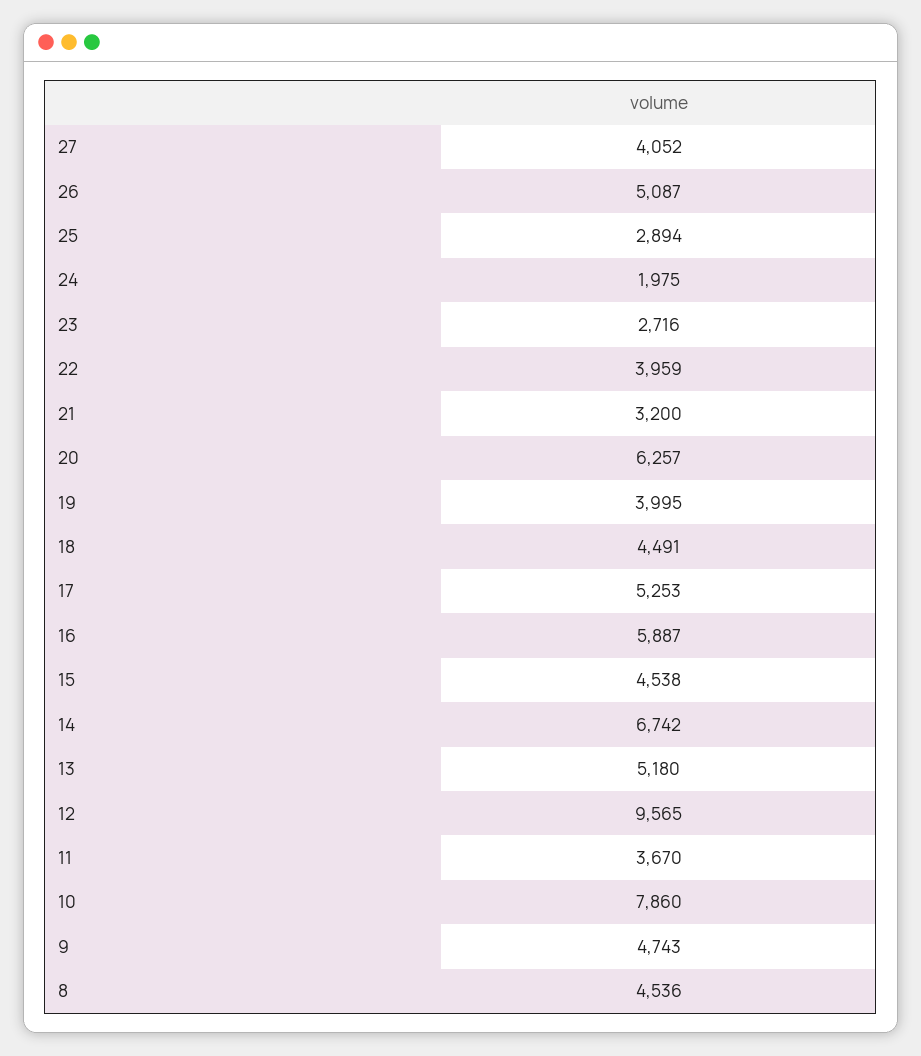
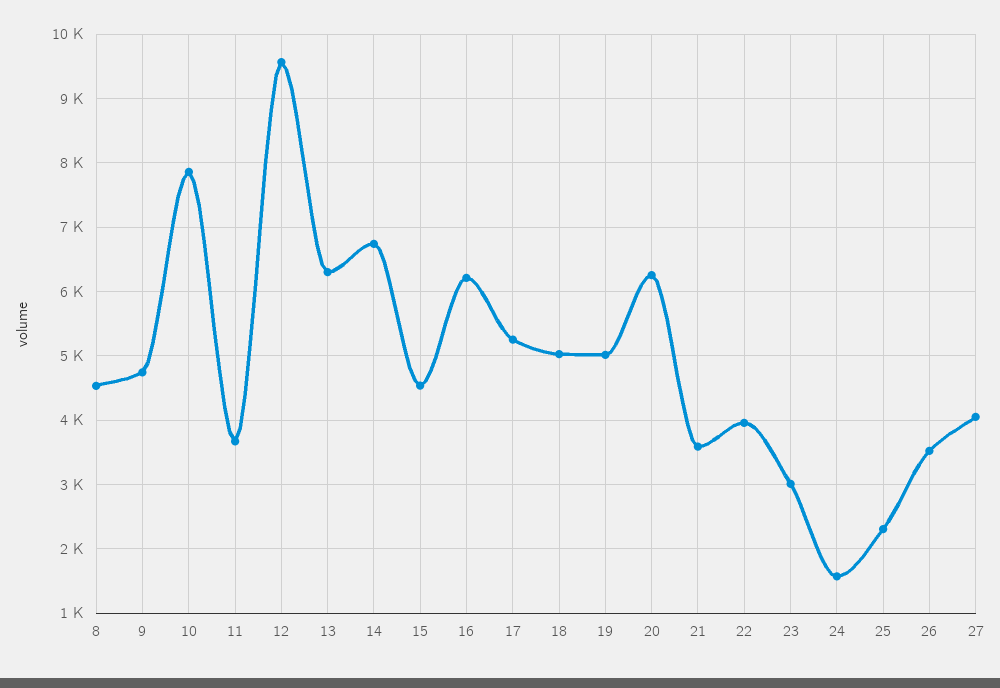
  {
    "27": 4052,
-   "26": 5087,
+   "26": 3500,
-   "25": 2894,
+   "25": 2300,
-   "24": 1975,
+   "24": 1600,
-   "23": 2716,
+   "23": 3000,
    "22": 3959,
-   "21": 3200,
+   "21": 3600,
    "20": 6257,
-   "19": 3995,
+   "19": 5000,
-   "18": 4491,
+   "18": 5000,
    "17": 5253,
-   "16": 5887,
+   "16": 6200,
    "15": 4538,
    "14": 6742,
-   "13": 5180,
+   "13": 6300,
    "12": 9565,
    "11": 3670,
    "10": 7860,
    "9": 4743,
    "8": 4536
  }

